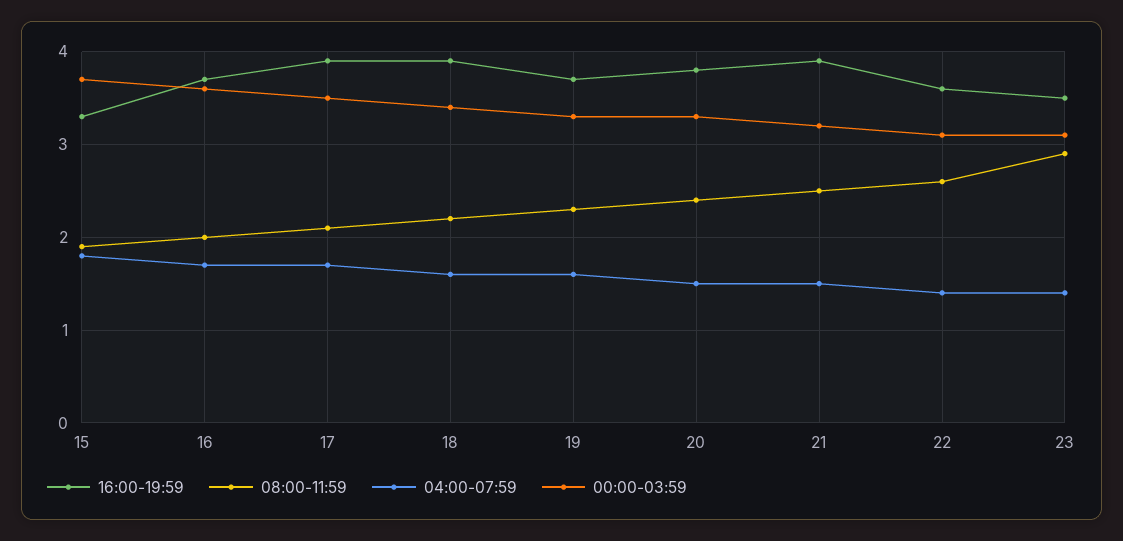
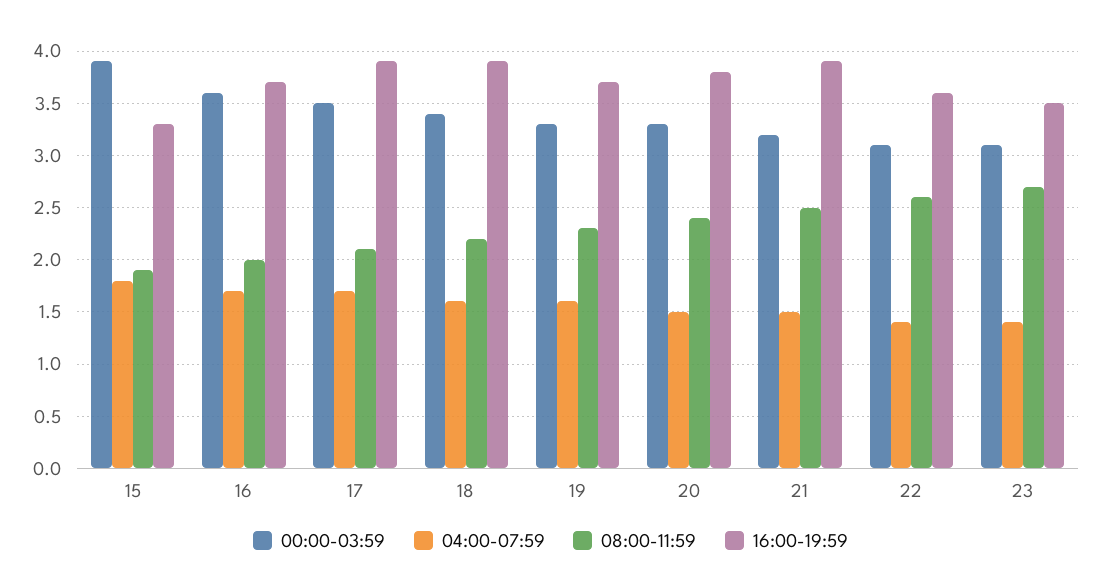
  {
    "16:00-19:59": {
      "15": 3.3,
      "16": 3.7,
      "17": 3.9,
      "18": 3.9,
      "19": 3.7,
      "20": 3.8,
      "21": 3.9,
      "22": 3.6,
      "23": 3.5
    },
    "08:00-11:59": {
      "15": 1.9,
      "16": 2,
      "17": 2.1,
      "18": 2.2,
      "19": 2.3,
      "20": 2.4,
      "21": 2.5,
      "22": 2.6,
-     "23": 2.9
+     "23": 2.7
    },
    "04:00-07:59": {
      "15": 1.8,
      "16": 1.7,
      "17": 1.7,
      "18": 1.6,
      "19": 1.6,
      "20": 1.5,
      "21": 1.5,
      "22": 1.4,
      "23": 1.4
    },
    "00:00-03:59": {
-     "15": 3.7,
+     "15": 3.9,
      "16": 3.6,
      "17": 3.5,
      "18": 3.4,
      "19": 3.3,
      "20": 3.3,
      "21": 3.2,
      "22": 3.1,
      "23": 3.1
    }
  }

